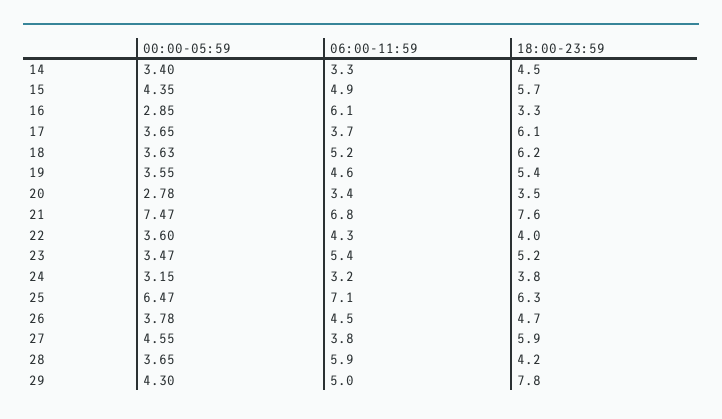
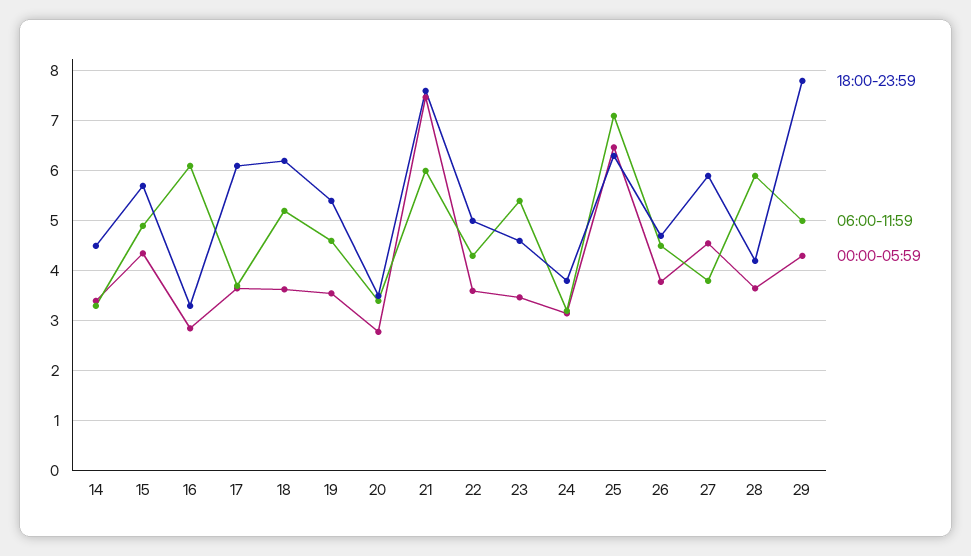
  {
    "00:00-05:59": {
      "14": 3.4,
      "15": 4.35,
      "16": 2.85,
      "17": 3.65,
      "18": 3.63,
      "19": 3.55,
      "20": 2.78,
      "21": 7.47,
      "22": 3.6,
      "23": 3.47,
      "24": 3.15,
      "25": 6.47,
      "26": 3.78,
      "27": 4.55,
      "28": 3.65,
      "29": 4.3
    },
    "06:00-11:59": {
      "14": 3.3,
      "15": 4.9,
      "16": 6.1,
      "17": 3.7,
      "18": 5.2,
      "19": 4.6,
      "20": 3.4,
-     "21": 6.8,
+     "21": 6,
      "22": 4.3,
      "23": 5.4,
      "24": 3.2,
      "25": 7.1,
      "26": 4.5,
      "27": 3.8,
      "28": 5.9,
      "29": 5
    },
    "18:00-23:59": {
      "14": 4.5,
      "15": 5.7,
      "16": 3.3,
      "17": 6.1,
      "18": 6.2,
      "19": 5.4,
      "20": 3.5,
      "21": 7.6,
-     "22": 4,
+     "22": 5,
-     "23": 5.2,
+     "23": 4.6,
      "24": 3.8,
      "25": 6.3,
      "26": 4.7,
      "27": 5.9,
      "28": 4.2,
      "29": 7.8
    }
  }

